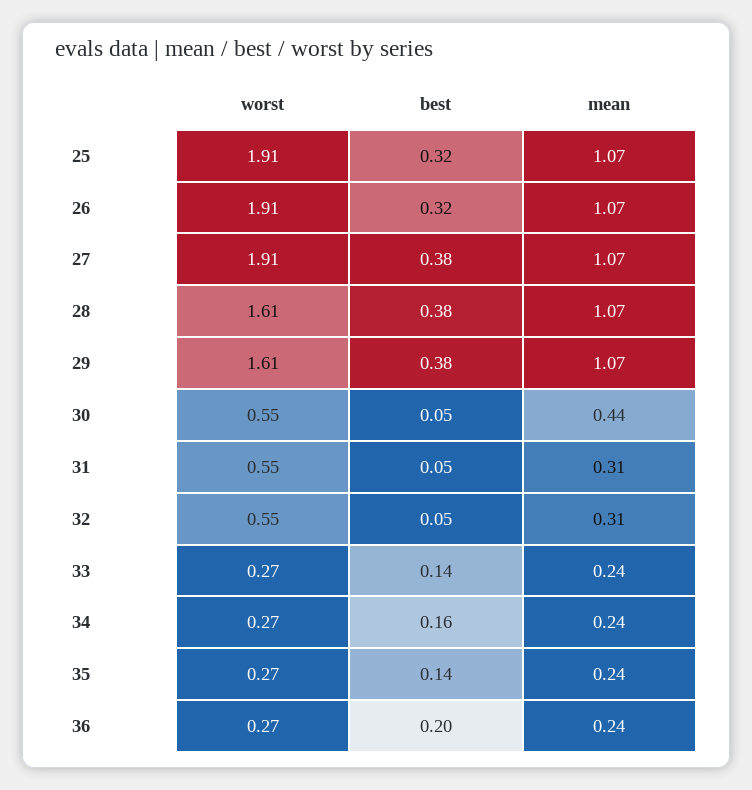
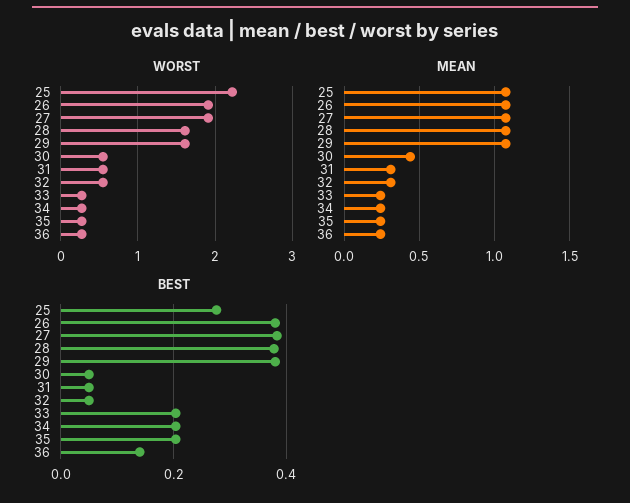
  {
    "worst": {
-     "25": 1.91,
+     "25": 2.2,
      "26": 1.91,
      "27": 1.91,
      "28": 1.61,
      "29": 1.61,
      "30": 0.55,
      "31": 0.55,
      "32": 0.55,
      "33": 0.27,
      "34": 0.27,
      "35": 0.27,
      "36": 0.27
    },
    "best": {
-     "25": 0.32,
+     "25": 0.28,
-     "26": 0.32,
+     "26": 0.38,
      "27": 0.38,
      "28": 0.38,
      "29": 0.38,
      "30": 0.05,
      "31": 0.05,
      "32": 0.05,
-     "33": 0.14,
+     "33": 0.2,
-     "34": 0.16,
+     "34": 0.2,
-     "35": 0.14,
+     "35": 0.2,
-     "36": 0.2
+     "36": 0.14
    },
    "mean": {
      "25": 1.07,
      "26": 1.07,
      "27": 1.07,
      "28": 1.07,
      "29": 1.07,
      "30": 0.44,
      "31": 0.31,
      "32": 0.31,
      "33": 0.24,
      "34": 0.24,
      "35": 0.24,
      "36": 0.24
    }
  }

